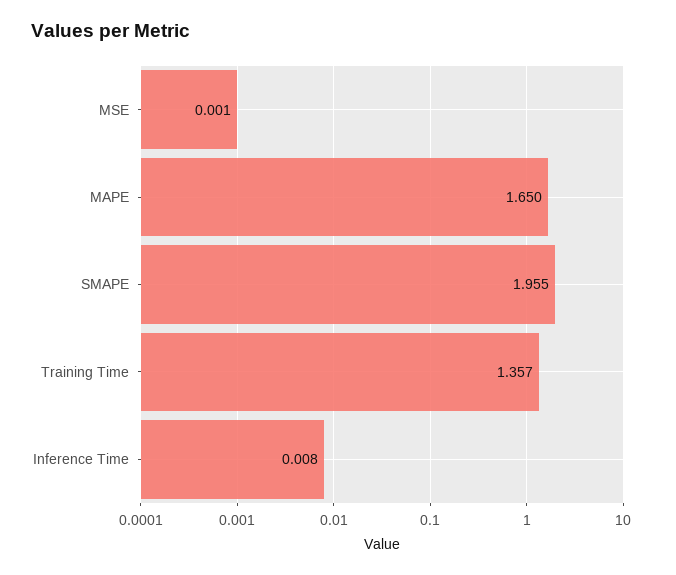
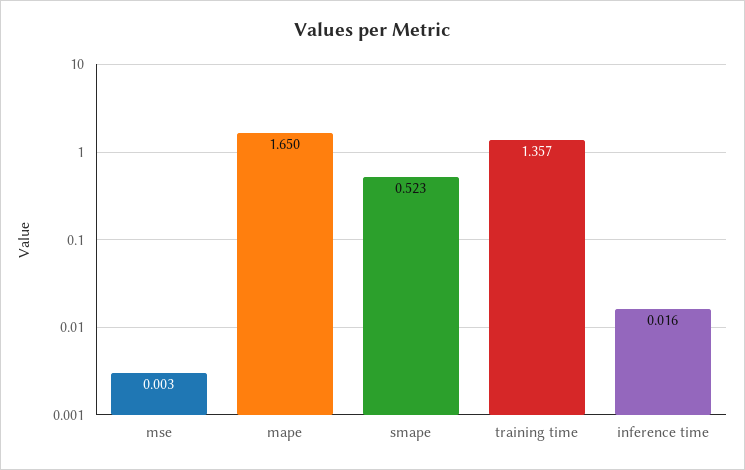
  {
-   "MSE": 0.001,
+   "MSE": 0.003,
    "MAPE": 1.65,
-   "SMAPE": 1.955,
+   "SMAPE": 0.523,
    "Training Time": 1.357,
-   "Inference Time": 0.008
+   "Inference Time": 0.016
  }

